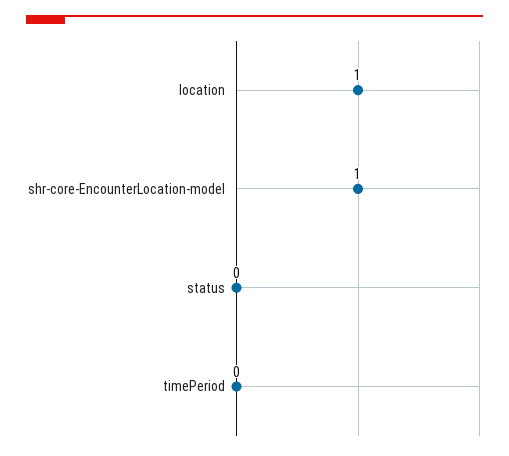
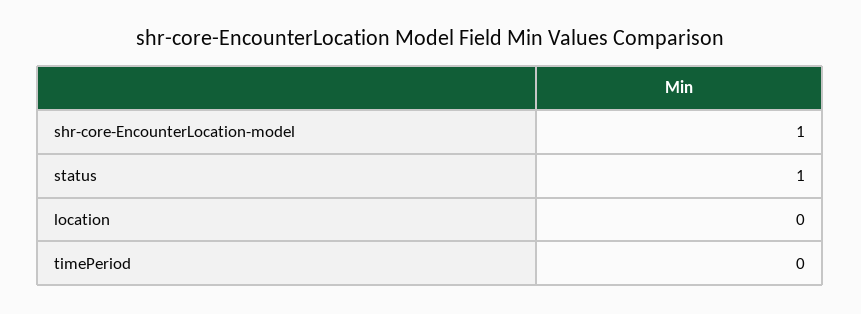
  {
-   "location": 1,
+   "location": 0,
    "shr-core-EncounterLocation-model": 1,
-   "status": 0,
+   "status": 1,
    "timePeriod": 0
  }

